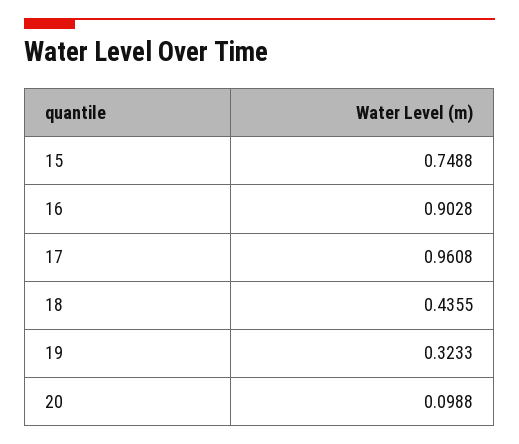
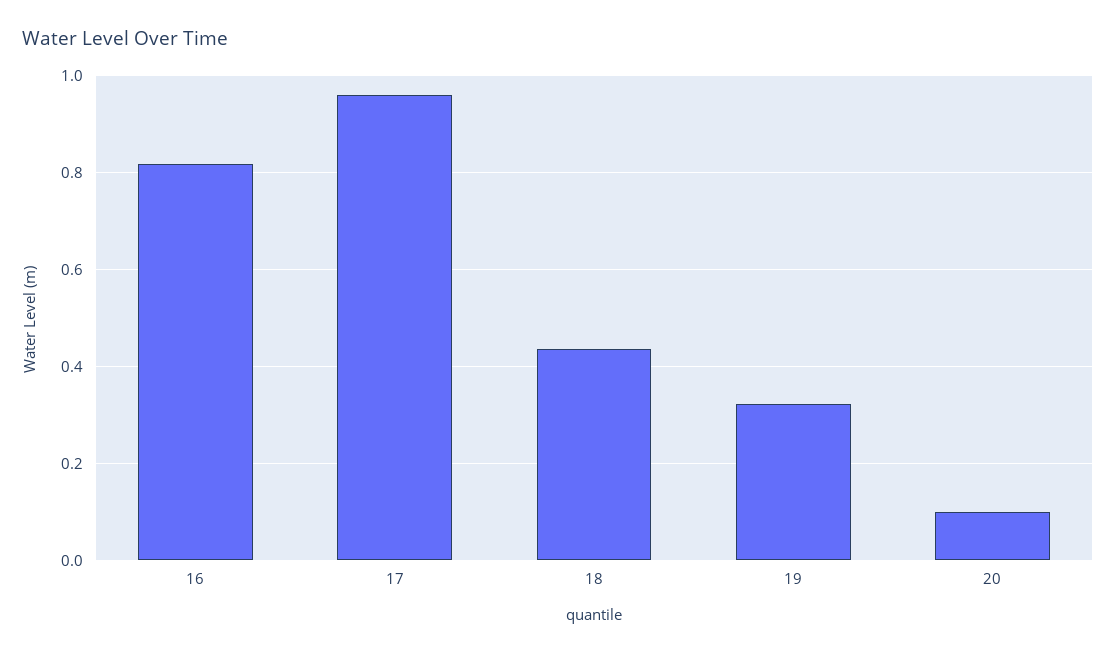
  {
-   "15": 0.7488,
-   "16": 0.9028,
+   "16": 0.82,
    "17": 0.9608,
    "18": 0.4355,
    "19": 0.3233,
    "20": 0.0988
  }

